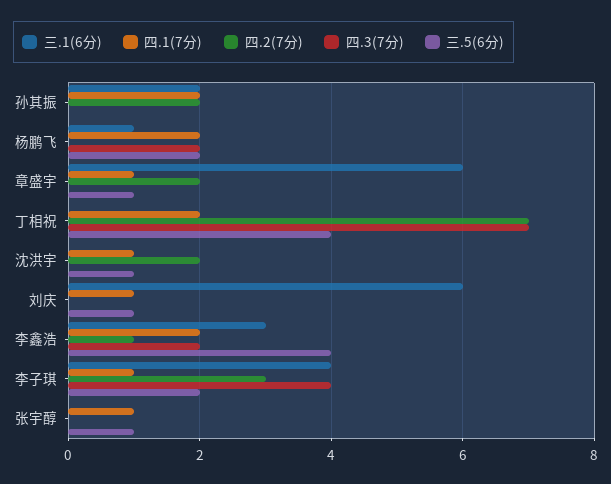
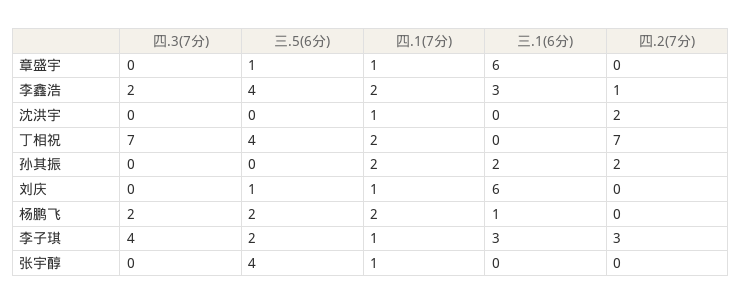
  {
    "三.1(6分)": {
      "孙其振": 2,
      "杨鹏飞": 1,
      "章盛宇": 6,
      "丁相祝": 0,
      "沈洪宇": 0,
      "刘庆": 6,
      "李鑫浩": 3,
-     "李子琪": 4,
+     "李子琪": 3,
      "张宇醇": 0
    },
    "四.1(7分)": {
      "孙其振": 2,
      "杨鹏飞": 2,
      "章盛宇": 1,
      "丁相祝": 2,
      "沈洪宇": 1,
      "刘庆": 1,
      "李鑫浩": 2,
      "李子琪": 1,
      "张宇醇": 1
    },
    "四.2(7分)": {
      "孙其振": 2,
      "杨鹏飞": 0,
-     "章盛宇": 2,
+     "章盛宇": 0,
      "丁相祝": 7,
      "沈洪宇": 2,
      "刘庆": 0,
      "李鑫浩": 1,
      "李子琪": 3,
      "张宇醇": 0
    },
    "四.3(7分)": {
      "孙其振": 0,
      "杨鹏飞": 2,
      "章盛宇": 0,
      "丁相祝": 7,
      "沈洪宇": 0,
      "刘庆": 0,
      "李鑫浩": 2,
      "李子琪": 4,
      "张宇醇": 0
    },
    "三.5(6分)": {
      "孙其振": 0,
      "杨鹏飞": 2,
      "章盛宇": 1,
      "丁相祝": 4,
-     "沈洪宇": 1,
+     "沈洪宇": 0,
      "刘庆": 1,
      "李鑫浩": 4,
      "李子琪": 2,
-     "张宇醇": 1
+     "张宇醇": 4
    }
  }

